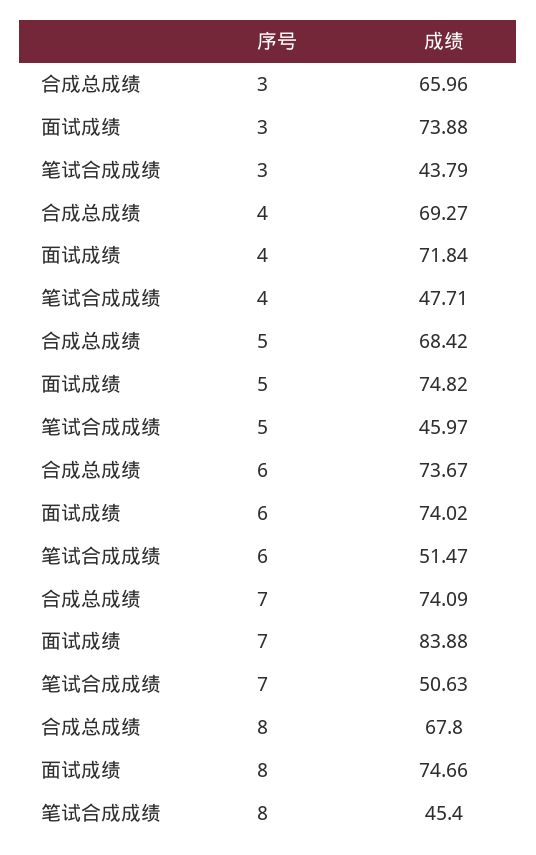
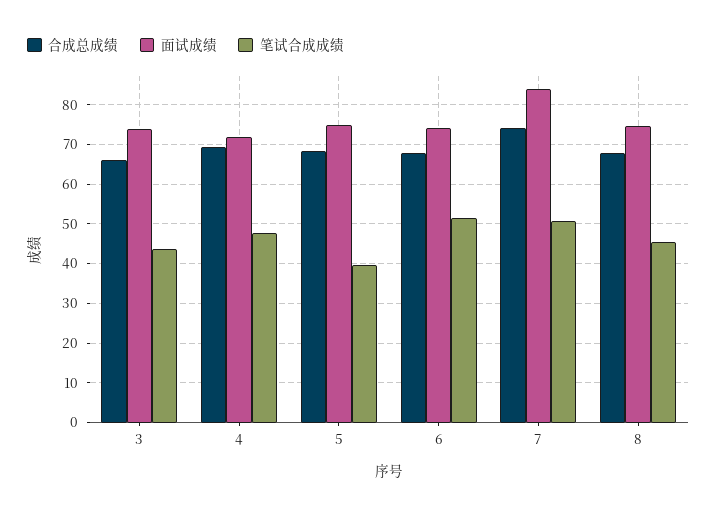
  {
    "合成总成绩": {
      "3": 65.96,
      "4": 69.27,
      "5": 68.42,
-     "6": 73.67,
+     "6": 68,
      "7": 74.09,
      "8": 67.8
    },
    "面试成绩": {
      "3": 73.88,
      "4": 71.84,
      "5": 74.82,
      "6": 74.02,
      "7": 83.88,
      "8": 74.66
    },
    "笔试合成成绩": {
      "3": 43.79,
      "4": 47.71,
-     "5": 45.97,
+     "5": 40,
      "6": 51.47,
      "7": 50.63,
      "8": 45.4
    }
  }

